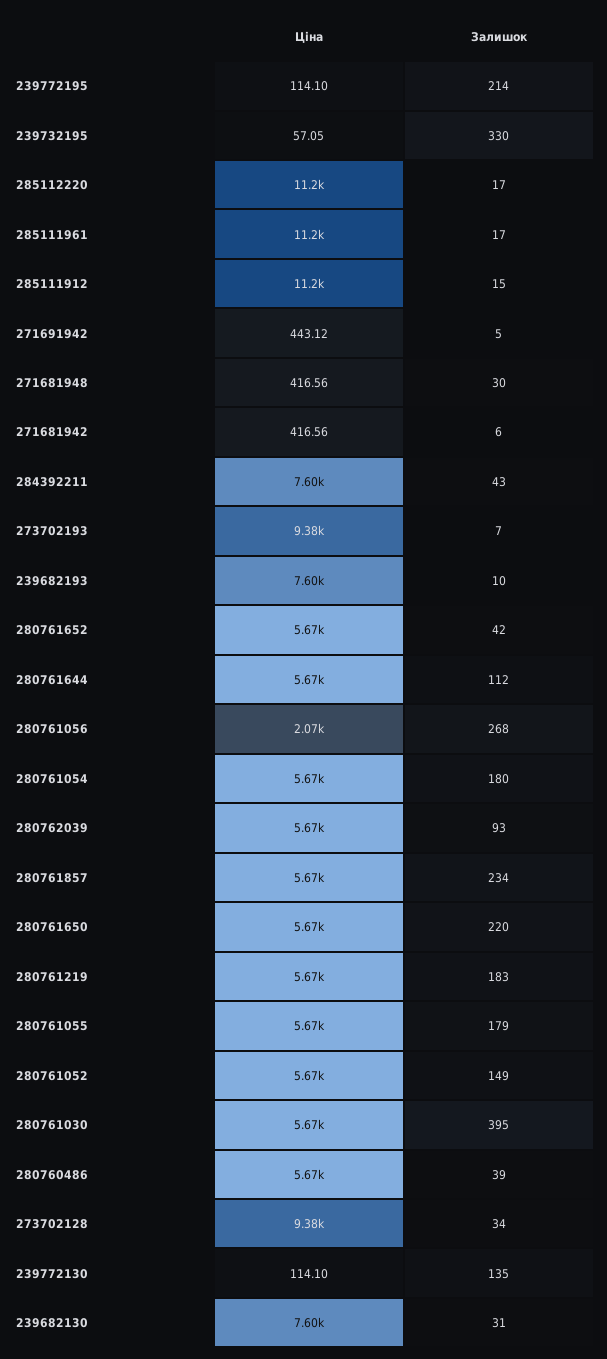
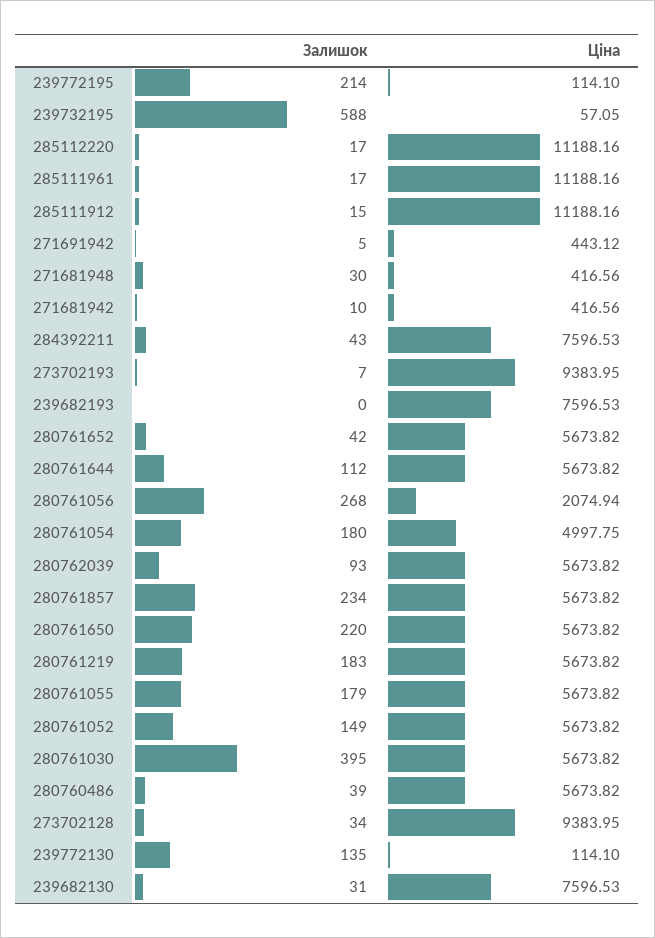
  {
    "Ціна": {
      "239772195": 114.1,
      "239732195": 57.05,
      "285112220": 11188.16,
      "285111961": 11188.16,
      "285111912": 11188.16,
      "271691942": 443.12,
      "271681948": 416.56,
      "271681942": 416.56,
      "284392211": 7596.53,
      "273702193": 9383.95,
      "239682193": 7596.53,
      "280761652": 5673.82,
      "280761644": 5673.82,
      "280761056": 2074.94,
-     "280761054": 5670,
+     "280761054": 4997.75,
      "280762039": 5673.82,
      "280761857": 5673.82,
      "280761650": 5673.82,
      "280761219": 5673.82,
      "280761055": 5673.82,
      "280761052": 5673.82,
      "280761030": 5673.82,
      "280760486": 5673.82,
      "273702128": 9383.95,
      "239772130": 114.1,
      "239682130": 7596.53
    },
    "Залишок": {
      "239772195": 214,
-     "239732195": 330,
+     "239732195": 588,
      "285112220": 17,
      "285111961": 17,
      "285111912": 15,
      "271691942": 5,
      "271681948": 30,
-     "271681942": 6,
+     "271681942": 10,
      "284392211": 43,
      "273702193": 7,
-     "239682193": 10,
+     "239682193": 0,
      "280761652": 42,
      "280761644": 112,
      "280761056": 268,
      "280761054": 180,
      "280762039": 93,
      "280761857": 234,
      "280761650": 220,
      "280761219": 183,
      "280761055": 179,
      "280761052": 149,
      "280761030": 395,
      "280760486": 39,
      "273702128": 34,
      "239772130": 135,
      "239682130": 31
    }
  }

